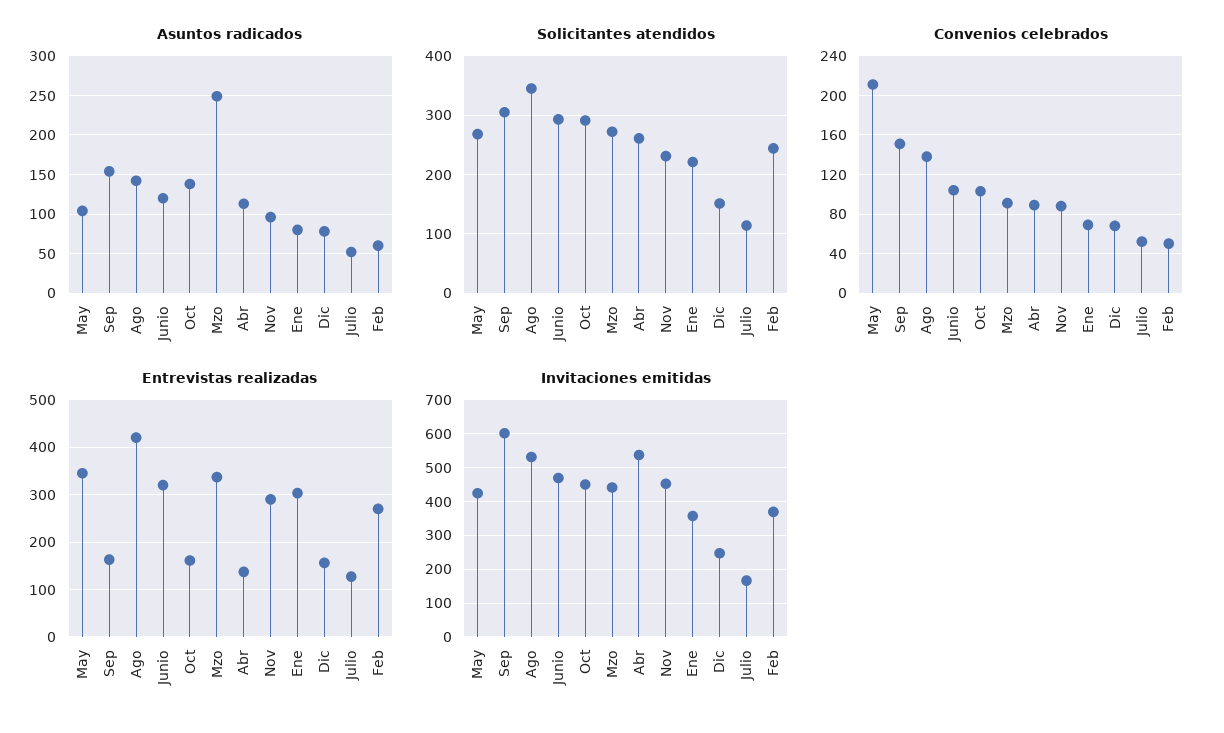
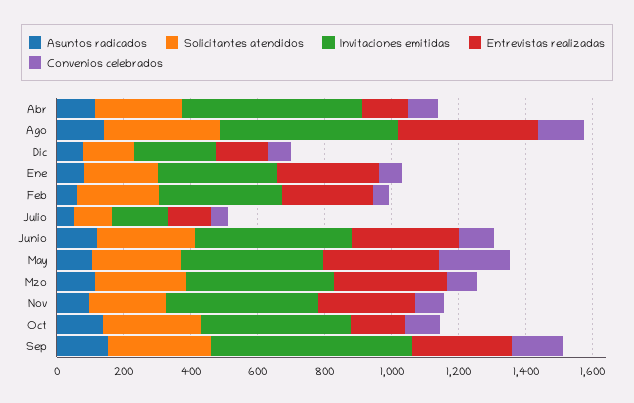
  {
    "Asuntos radicados": {
      "May": 100,
      "Sep": 150,
      "Ago": 140,
      "Junio": 120,
      "Oct": 140,
-     "Mzo": 250,
+     "Mzo": 100,
      "Abr": 110,
      "Nov": 100,
      "Ene": 80,
      "Dic": 80,
      "Julio": 50,
      "Feb": 60
    },
    "Solicitantes atendidos": {
      "May": 260,
      "Sep": 300,
      "Ago": 340,
      "Junio": 300,
      "Oct": 300,
      "Mzo": 280,
      "Abr": 260,
      "Nov": 240,
      "Ene": 220,
      "Dic": 160,
      "Julio": 120,
      "Feb": 240
    },
    "Convenios celebrados": {
      "May": 210,
      "Sep": 150,
      "Ago": 140,
      "Junio": 100,
      "Oct": 100,
      "Mzo": 90,
      "Abr": 90,
      "Nov": 90,
      "Ene": 70,
      "Dic": 70,
      "Julio": 50,
      "Feb": 50
    },
    "Entrevistas realizadas": {
      "May": 340,
-     "Sep": 160,
+     "Sep": 300,
      "Ago": 420,
      "Junio": 320,
      "Oct": 160,
      "Mzo": 340,
      "Abr": 140,
      "Nov": 300,
      "Ene": 300,
      "Dic": 160,
      "Julio": 120,
      "Feb": 280
    },
    "Invitaciones emitidas": {
      "May": 420,
      "Sep": 600,
      "Ago": 540,
      "Junio": 460,
      "Oct": 460,
      "Mzo": 440,
      "Abr": 540,
      "Nov": 460,
      "Ene": 360,
      "Dic": 240,
      "Julio": 160,
      "Feb": 360
    }
  }

